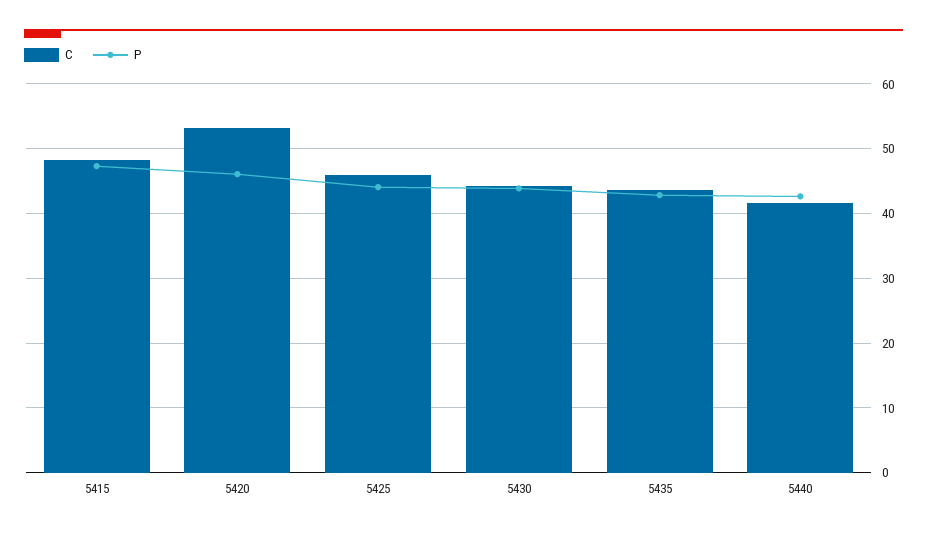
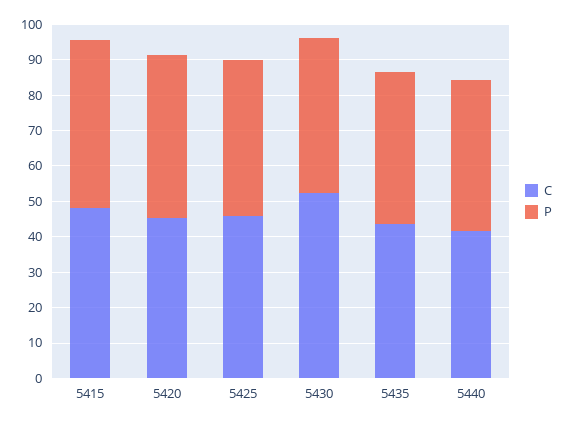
  {
    "C": {
      "5415": 48,
-     "5420": 53,
+     "5420": 45,
      "5425": 46,
-     "5430": 44,
+     "5430": 52.5,
      "5435": 44,
      "5440": 42
    },
    "P": {
      "5415": 47,
      "5420": 46,
      "5425": 44,
      "5430": 44,
      "5435": 43,
      "5440": 43
    }
  }

